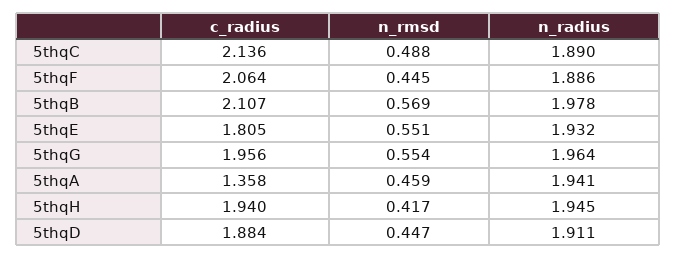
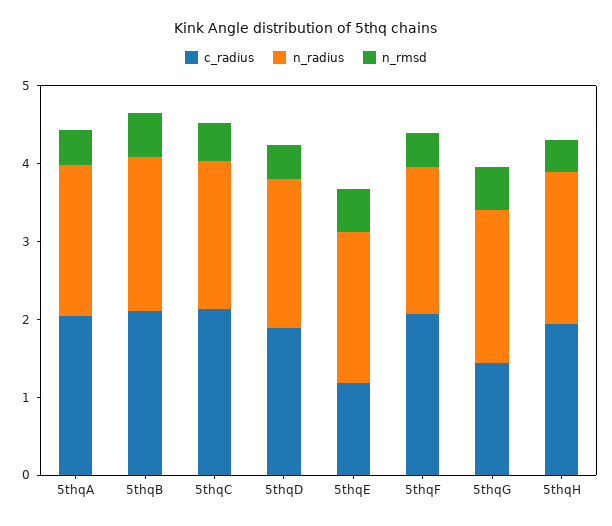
  {
    "c_radius": {
      "5thqC": 2.136,
      "5thqF": 2.064,
      "5thqB": 2.107,
-     "5thqE": 1.805,
+     "5thqE": 1.2,
-     "5thqG": 1.956,
+     "5thqG": 1.4,
-     "5thqA": 1.358,
+     "5thqA": 2,
      "5thqH": 1.94,
      "5thqD": 1.884
    },
    "n_rmsd": {
      "5thqC": 0.488,
      "5thqF": 0.445,
      "5thqB": 0.569,
      "5thqE": 0.551,
      "5thqG": 0.554,
      "5thqA": 0.459,
      "5thqH": 0.417,
      "5thqD": 0.447
    },
    "n_radius": {
      "5thqC": 1.89,
      "5thqF": 1.886,
      "5thqB": 1.978,
      "5thqE": 1.932,
      "5thqG": 1.964,
      "5thqA": 1.941,
      "5thqH": 1.945,
      "5thqD": 1.911
    }
  }

